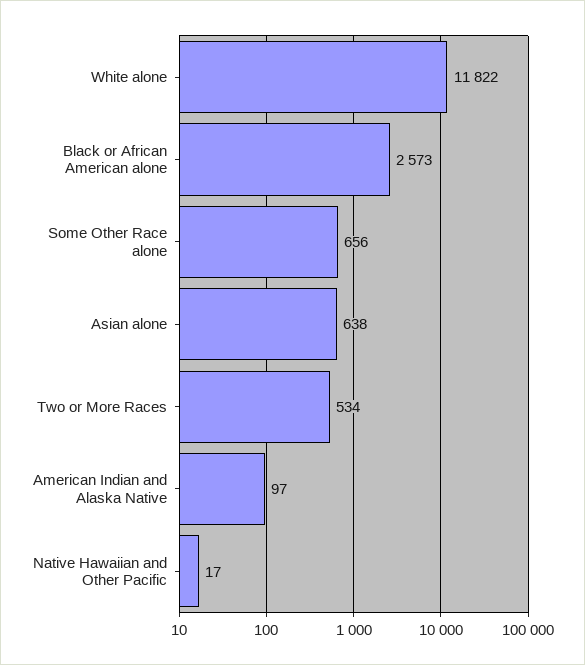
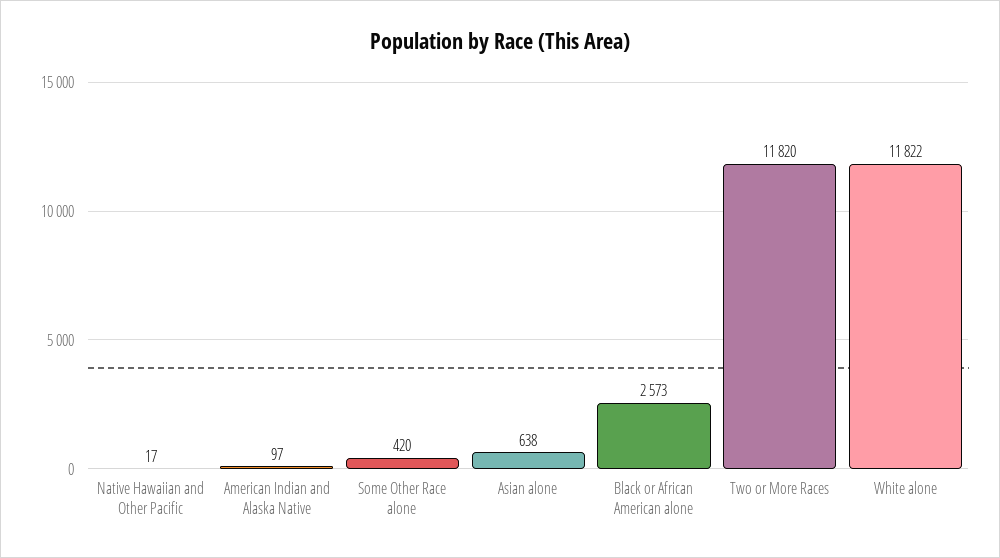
  {
    "White alone": 11822,
    "Black or African American alone": 2573,
-   "Some Other Race alone": 656,
+   "Some Other Race alone": 420,
    "Asian alone": 638,
-   "Two or More Races": 534,
+   "Two or More Races": 11820,
    "American Indian and Alaska Native": 97,
    "Native Hawaiian and Other Pacific": 17
  }

